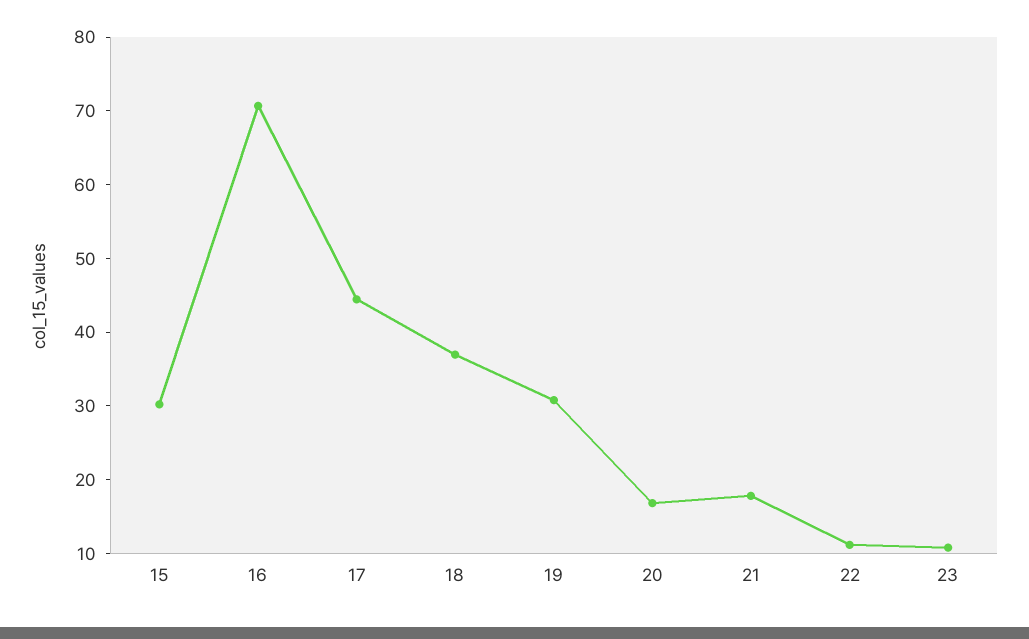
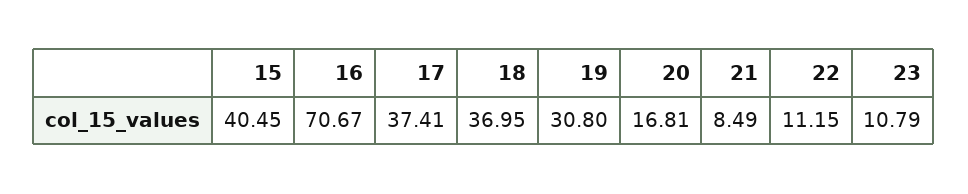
  {
-   "15": 30,
+   "15": 40.45,
    "16": 70.67,
-   "17": 44,
+   "17": 37.41,
    "18": 36.95,
    "19": 30.8,
    "20": 16.81,
-   "21": 18,
+   "21": 8.49,
    "22": 11.15,
    "23": 10.79
  }

